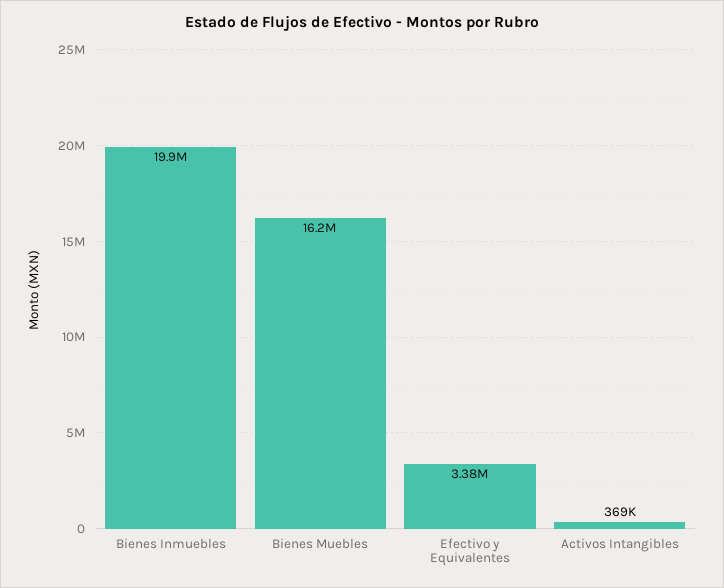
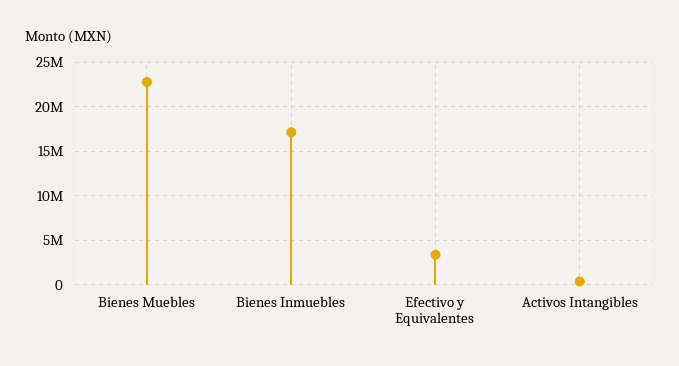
  {
-   "Bienes Inmuebles": 19900000,
+   "Bienes Inmuebles": 17000000,
-   "Bienes Muebles": 16200000,
+   "Bienes Muebles": 23000000,
    "Efectivo y Equivalentes": 3380000,
    "Activos Intangibles": 369000
  }

